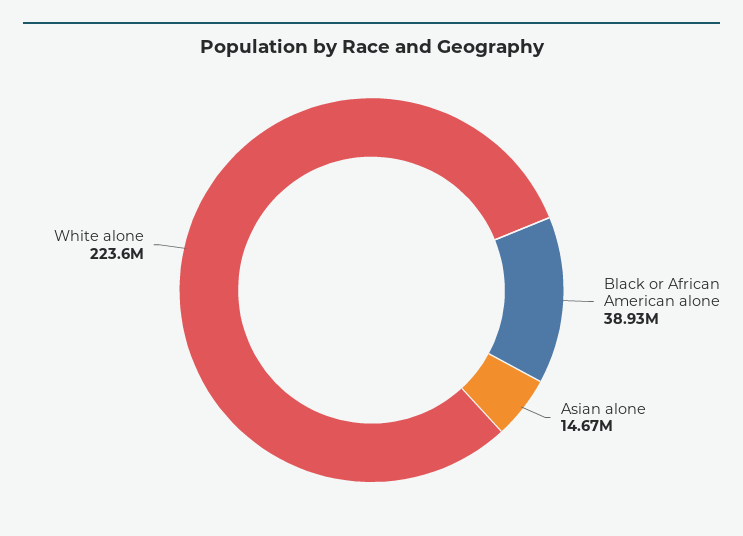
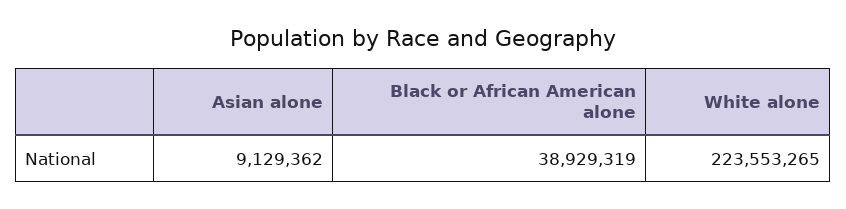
  {
    "Black or African American alone": 38929319,
-   "Asian alone": 14670000,
+   "Asian alone": 9129362,
    "White alone": 223553265
  }

